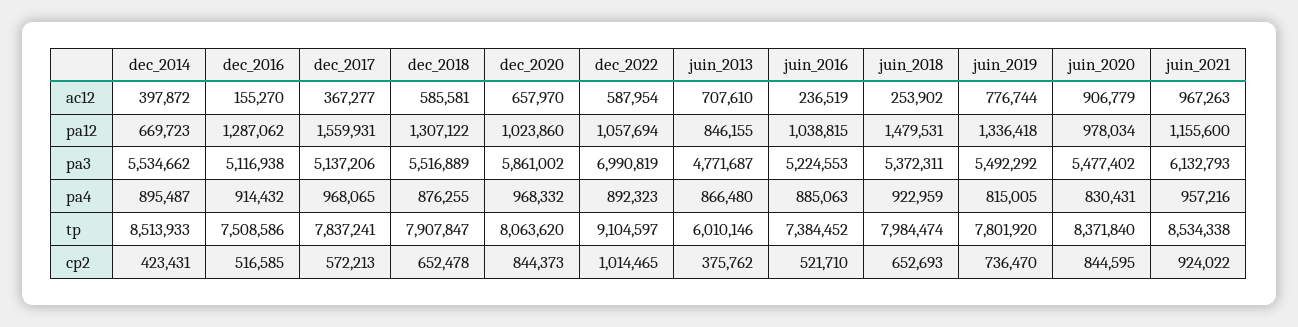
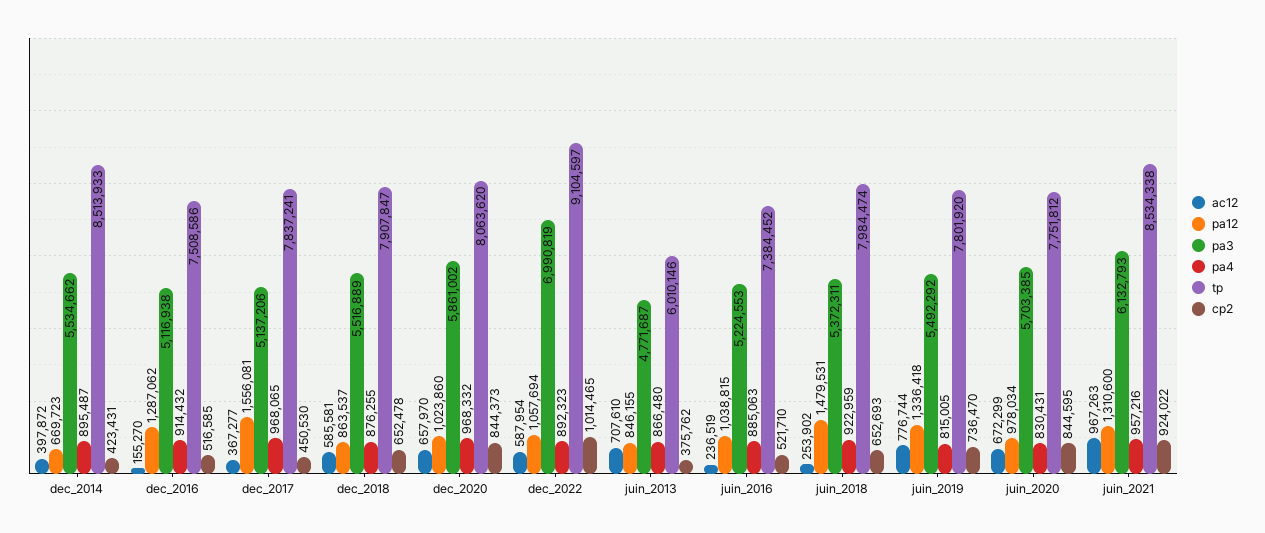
  {
    "ac12": {
      "dec_2014": 397872,
      "dec_2016": 155270,
      "dec_2017": 367277,
      "dec_2018": 585581,
      "dec_2020": 657970,
      "dec_2022": 587954,
      "juin_2013": 707610,
      "juin_2016": 236519,
      "juin_2018": 253902,
      "juin_2019": 776744,
-     "juin_2020": 906779,
+     "juin_2020": 672299,
      "juin_2021": 967263
    },
    "pa12": {
      "dec_2014": 669723,
      "dec_2016": 1287062,
-     "dec_2017": 1559931,
+     "dec_2017": 1556081,
-     "dec_2018": 1307122,
+     "dec_2018": 863537,
      "dec_2020": 1023860,
      "dec_2022": 1057694,
      "juin_2013": 846155,
      "juin_2016": 1038815,
      "juin_2018": 1479531,
      "juin_2019": 1336418,
      "juin_2020": 978034,
-     "juin_2021": 1155600
+     "juin_2021": 1310600
    },
    "pa3": {
      "dec_2014": 5534662,
      "dec_2016": 5116938,
      "dec_2017": 5137206,
      "dec_2018": 5516889,
      "dec_2020": 5861002,
      "dec_2022": 6990819,
      "juin_2013": 4771687,
      "juin_2016": 5224553,
      "juin_2018": 5372311,
      "juin_2019": 5492292,
-     "juin_2020": 5477402,
+     "juin_2020": 5703385,
      "juin_2021": 6132793
    },
    "pa4": {
      "dec_2014": 895487,
      "dec_2016": 914432,
      "dec_2017": 968065,
      "dec_2018": 876255,
      "dec_2020": 968332,
      "dec_2022": 892323,
      "juin_2013": 866480,
      "juin_2016": 885063,
      "juin_2018": 922959,
      "juin_2019": 815005,
      "juin_2020": 830431,
      "juin_2021": 957216
    },
    "tp": {
      "dec_2014": 8513933,
      "dec_2016": 7508586,
      "dec_2017": 7837241,
      "dec_2018": 7907847,
      "dec_2020": 8063620,
      "dec_2022": 9104597,
      "juin_2013": 6010146,
      "juin_2016": 7384452,
      "juin_2018": 7984474,
      "juin_2019": 7801920,
-     "juin_2020": 8371840,
+     "juin_2020": 7751812,
      "juin_2021": 8534338
    },
    "cp2": {
      "dec_2014": 423431,
      "dec_2016": 516585,
-     "dec_2017": 572213,
+     "dec_2017": 450530,
      "dec_2018": 652478,
      "dec_2020": 844373,
      "dec_2022": 1014465,
      "juin_2013": 375762,
      "juin_2016": 521710,
      "juin_2018": 652693,
      "juin_2019": 736470,
      "juin_2020": 844595,
      "juin_2021": 924022
    }
  }

